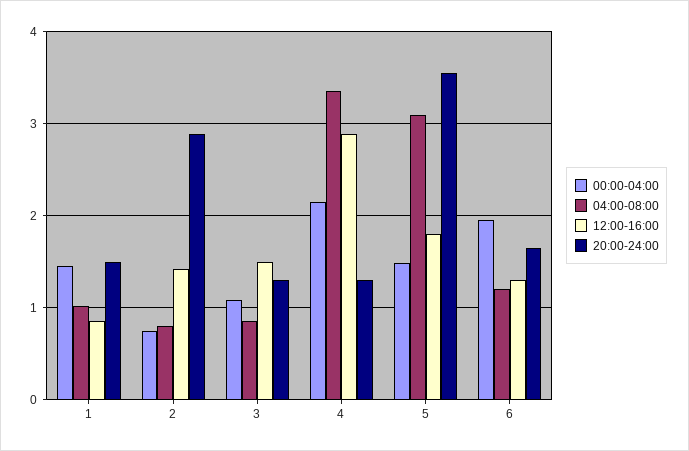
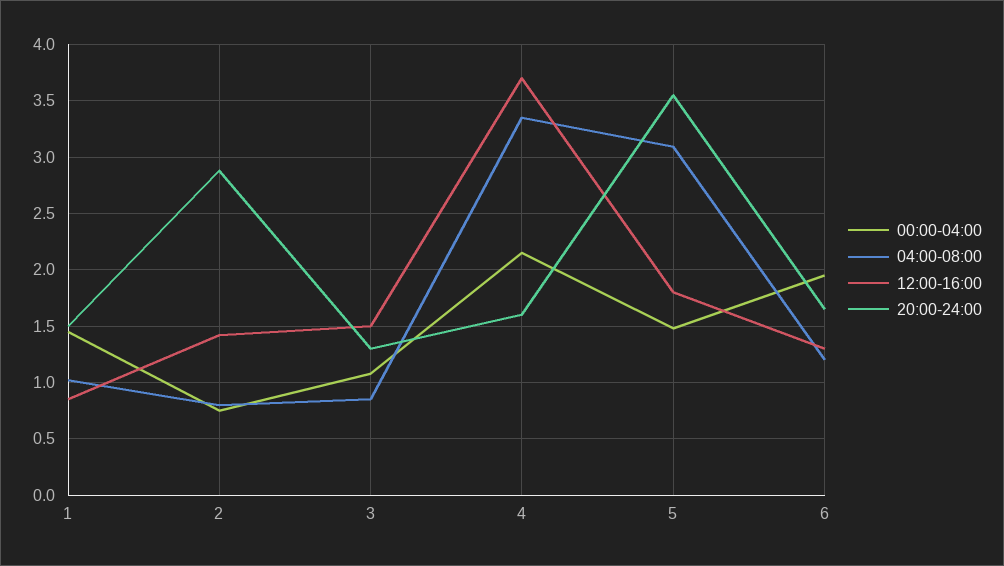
  {
    "00:00-04:00": {
      "1": 1.5,
      "2": 0.8,
      "3": 1.1,
      "4": 2.2,
      "5": 1.5,
      "6": 2
    },
    "04:00-08:00": {
      "1": 1,
      "2": 0.8,
      "3": 0.9,
      "4": 3.4,
      "5": 3.1,
      "6": 1.2
    },
    "12:00-16:00": {
      "1": 0.9,
      "2": 1.4,
      "3": 1.5,
-     "4": 2.9,
+     "4": 3.7,
      "5": 1.8,
      "6": 1.3
    },
    "20:00-24:00": {
      "1": 1.5,
      "2": 2.9,
      "3": 1.3,
-     "4": 1.3,
+     "4": 1.6,
      "5": 3.6,
      "6": 1.7
    }
  }

